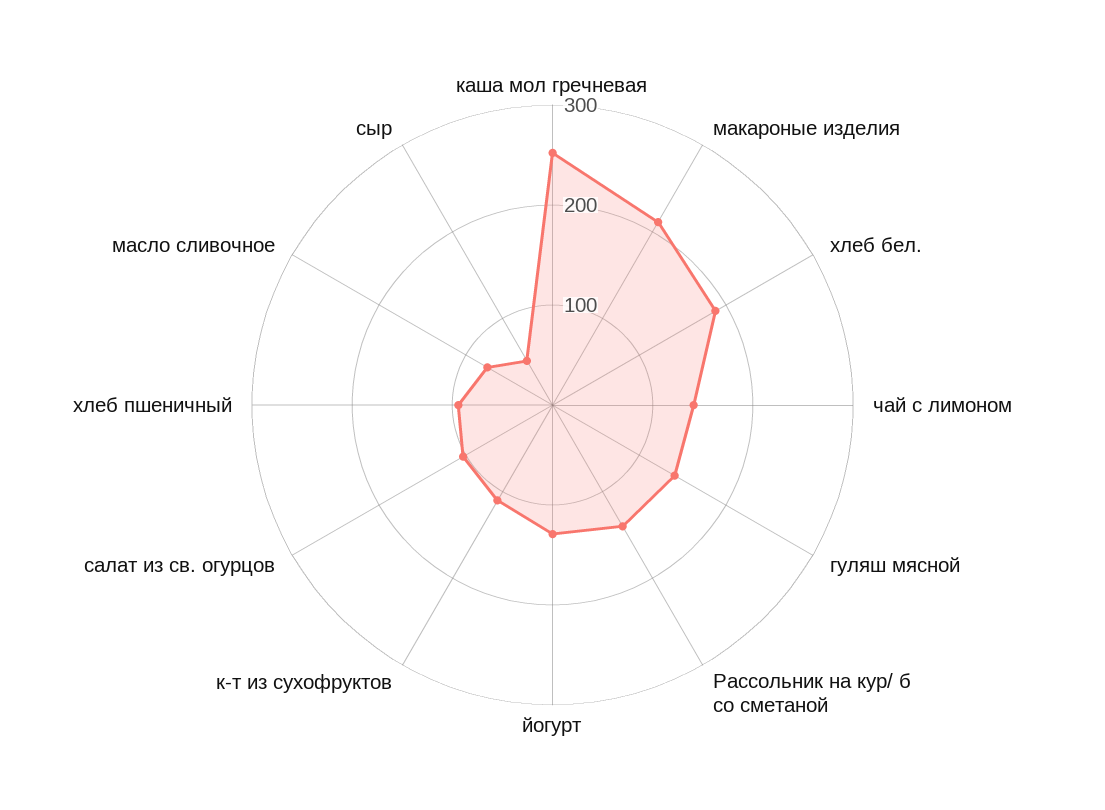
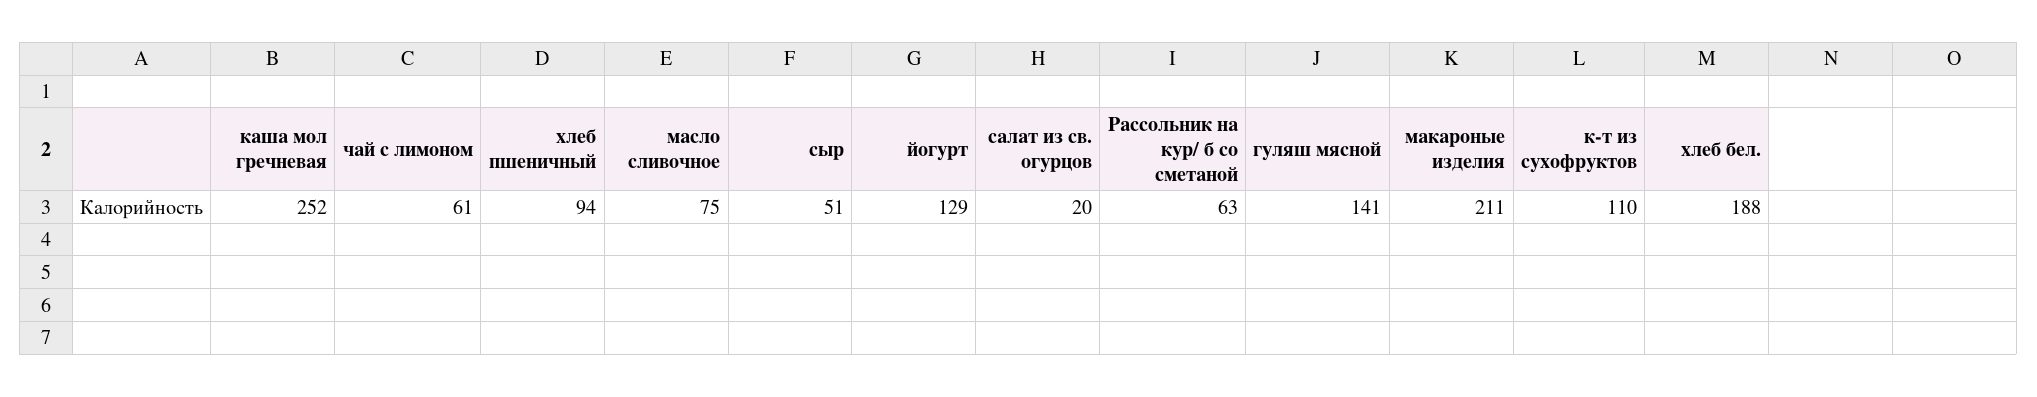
  {
    "каша мол гречневая": 252,
    "макароные изделия": 211,
    "хлеб бел.": 188,
-   "чай с лимоном": 140,
+   "чай с лимоном": 61,
    "гуляш мясной": 141,
-   "Рассольник на кур/ б со сметаной": 140,
+   "Рассольник на кур/ б со сметаной": 63,
    "йогурт": 129,
    "к-т из сухофруктов": 110,
-   "салат из св. огурцов": 100,
+   "салат из св. огурцов": 20,
    "хлеб пшеничный": 94,
    "масло сливочное": 75,
    "сыр": 51
  }

